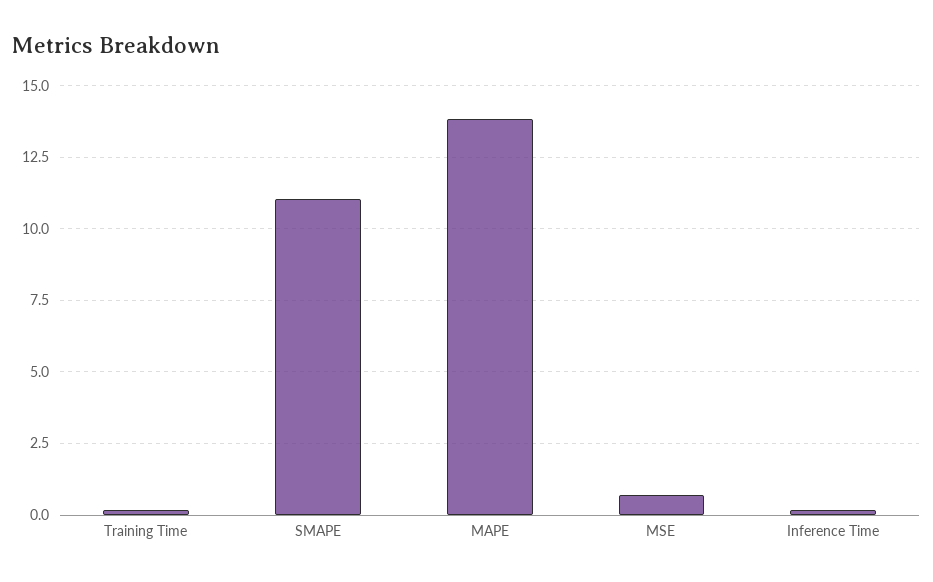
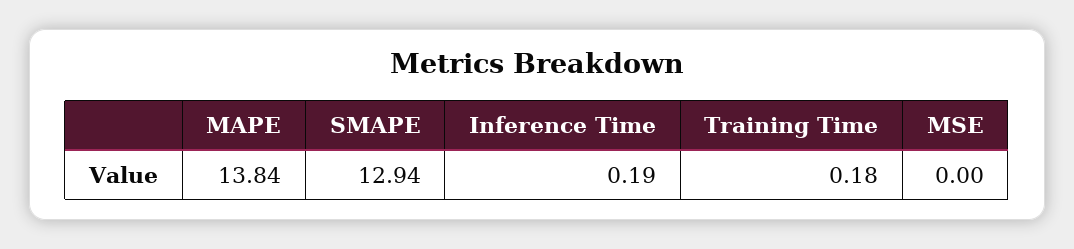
  {
    "Training Time": 0.18,
-   "SMAPE": 11,
+   "SMAPE": 12.94,
    "MAPE": 13.84,
-   "MSE": 0.75,
+   "MSE": 0,
    "Inference Time": 0.19
  }

